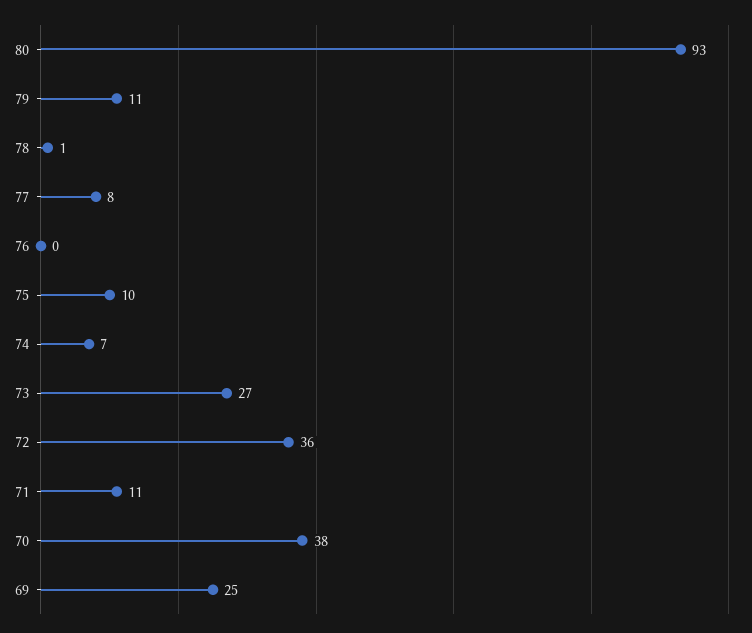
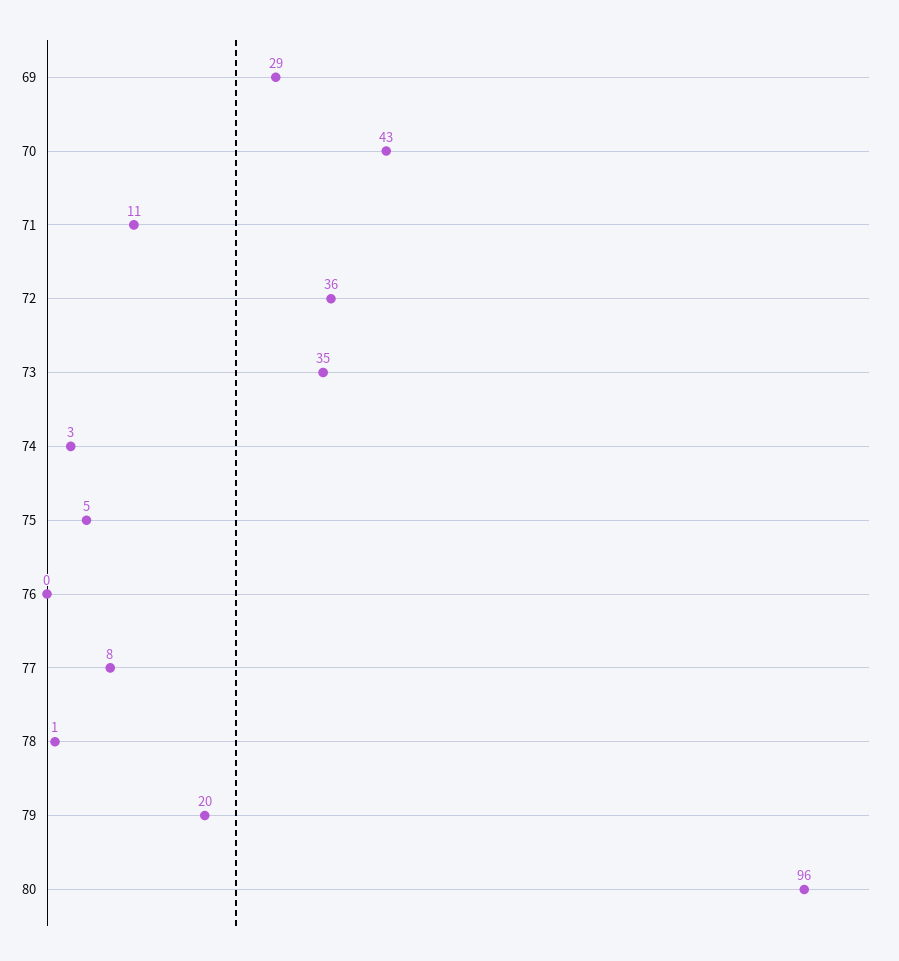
  {
-   "80": 93,
+   "80": 96,
-   "79": 11,
+   "79": 20,
    "78": 1,
    "77": 8,
    "76": 0,
-   "75": 10,
+   "75": 5,
-   "74": 7,
+   "74": 3,
-   "73": 27,
+   "73": 35,
    "72": 36,
    "71": 11,
-   "70": 38,
+   "70": 43,
-   "69": 25
+   "69": 29
  }

